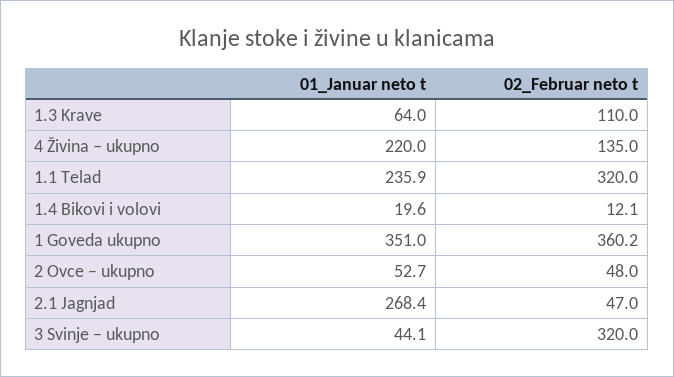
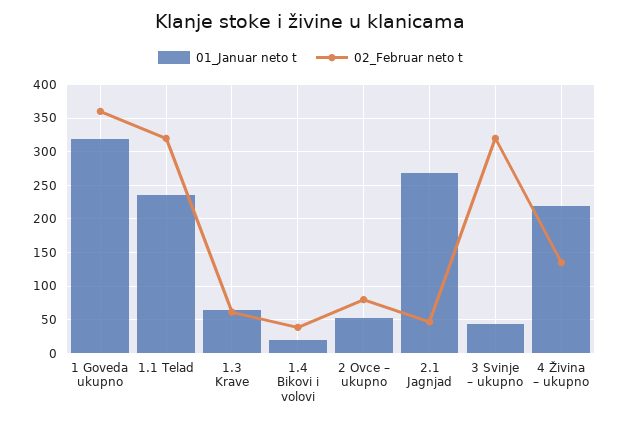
  {
    "01_Januar neto t": {
      "1.3 Krave": 64,
      "4 Živina – ukupno": 220,
      "1.1 Telad": 235.9,
      "1.4 Bikovi i volovi": 19.6,
-     "1 Goveda ukupno": 351,
+     "1 Goveda ukupno": 320,
      "2 Ovce – ukupno": 52.7,
      "2.1 Jagnjad": 268.4,
      "3 Svinje – ukupno": 44.1
    },
    "02_Februar neto t": {
-     "1.3 Krave": 110,
+     "1.3 Krave": 60,
      "4 Živina – ukupno": 135,
      "1.1 Telad": 320,
-     "1.4 Bikovi i volovi": 12.1,
+     "1.4 Bikovi i volovi": 40,
      "1 Goveda ukupno": 360.2,
-     "2 Ovce – ukupno": 48,
+     "2 Ovce – ukupno": 80,
      "2.1 Jagnjad": 47,
      "3 Svinje – ukupno": 320
    }
  }

